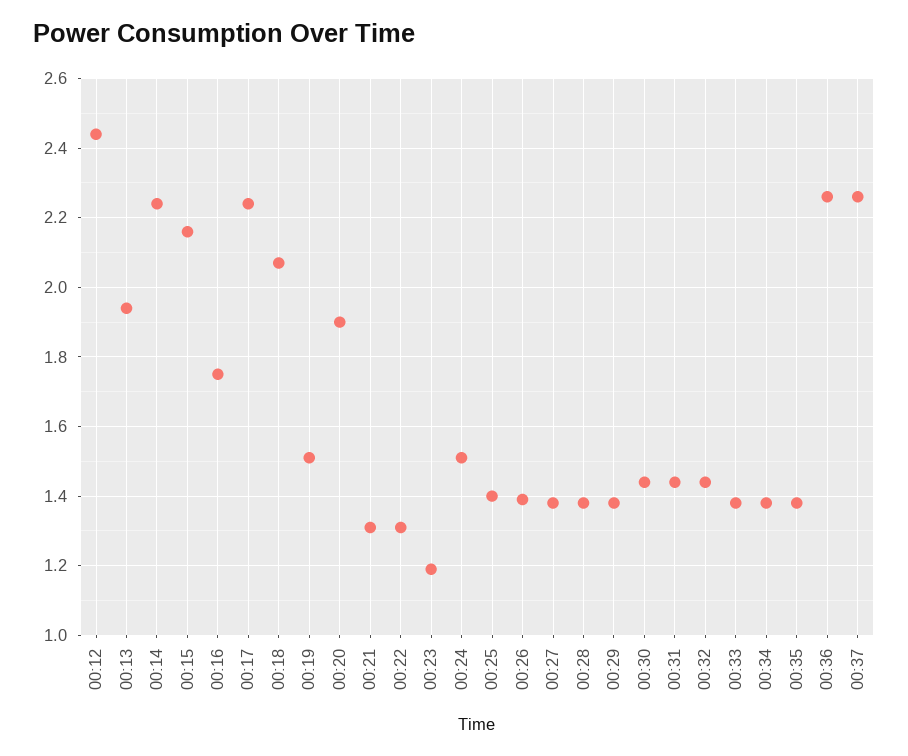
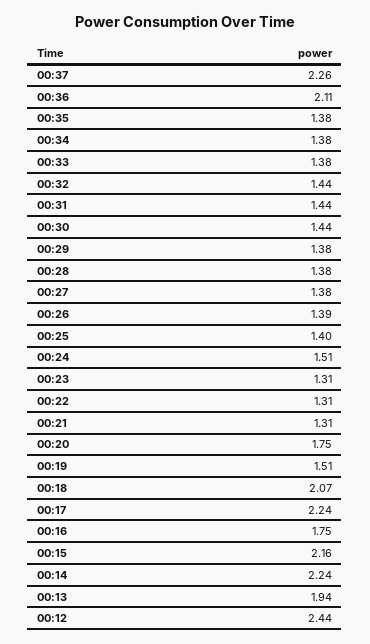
  {
    "00:12": 2.44,
    "00:13": 1.94,
    "00:14": 2.24,
    "00:15": 2.16,
    "00:16": 1.75,
    "00:17": 2.24,
    "00:18": 2.07,
    "00:19": 1.51,
-   "00:20": 1.9,
+   "00:20": 1.75,
    "00:21": 1.31,
    "00:22": 1.31,
-   "00:23": 1.2,
+   "00:23": 1.31,
    "00:24": 1.51,
    "00:25": 1.4,
    "00:26": 1.39,
    "00:27": 1.38,
    "00:28": 1.38,
    "00:29": 1.38,
    "00:30": 1.44,
    "00:31": 1.44,
    "00:32": 1.44,
    "00:33": 1.38,
    "00:34": 1.38,
    "00:35": 1.38,
-   "00:36": 2.25,
+   "00:36": 2.11,
    "00:37": 2.26
  }

